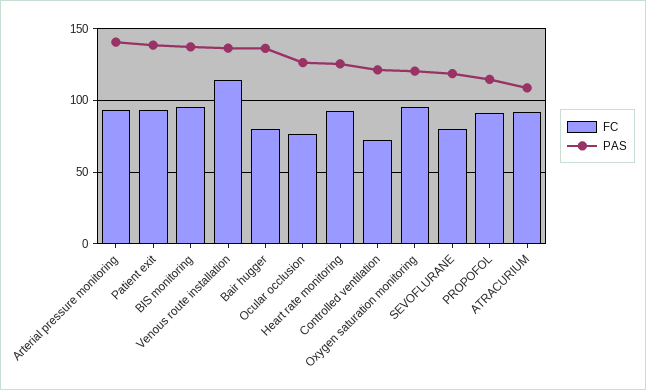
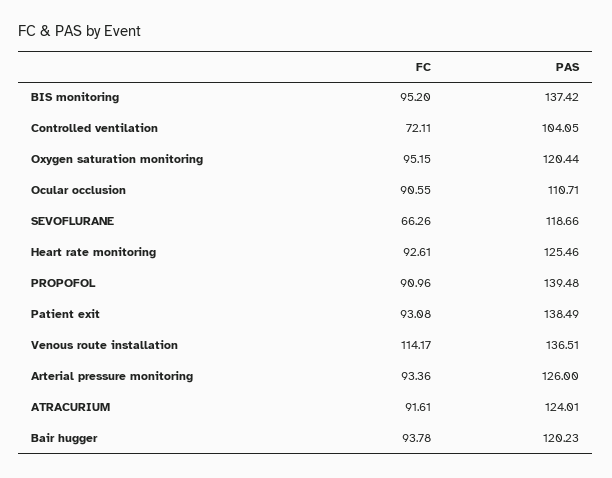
  {
    "FC": {
      "Arterial pressure monitoring": 93.36,
      "Patient exit": 93.08,
      "BIS monitoring": 95.2,
      "Venous route installation": 114.17,
-     "Bair hugger": 80,
+     "Bair hugger": 93.78,
-     "Ocular occlusion": 75,
+     "Ocular occlusion": 90.55,
      "Heart rate monitoring": 92.61,
      "Controlled ventilation": 72.11,
      "Oxygen saturation monitoring": 95.15,
-     "SEVOFLURANE": 80,
+     "SEVOFLURANE": 66.26,
      "PROPOFOL": 90.96,
      "ATRACURIUM": 91.61
    },
    "PAS": {
-     "Arterial pressure monitoring": 140,
+     "Arterial pressure monitoring": 126,
      "Patient exit": 138.49,
      "BIS monitoring": 137.42,
      "Venous route installation": 136.51,
-     "Bair hugger": 135,
+     "Bair hugger": 120.23,
-     "Ocular occlusion": 125,
+     "Ocular occlusion": 110.71,
      "Heart rate monitoring": 125.46,
-     "Controlled ventilation": 120,
+     "Controlled ventilation": 104.05,
      "Oxygen saturation monitoring": 120.44,
      "SEVOFLURANE": 118.66,
-     "PROPOFOL": 115,
+     "PROPOFOL": 139.48,
-     "ATRACURIUM": 110
+     "ATRACURIUM": 124.01
    }
  }

